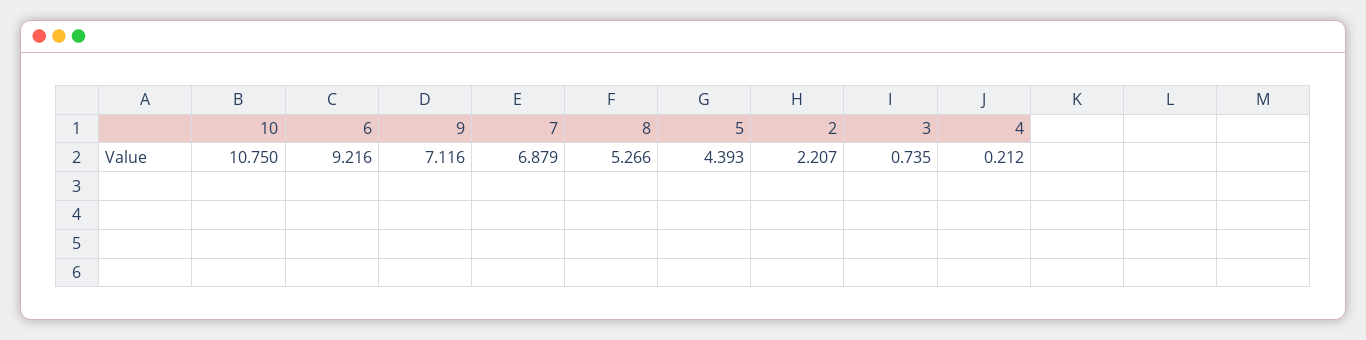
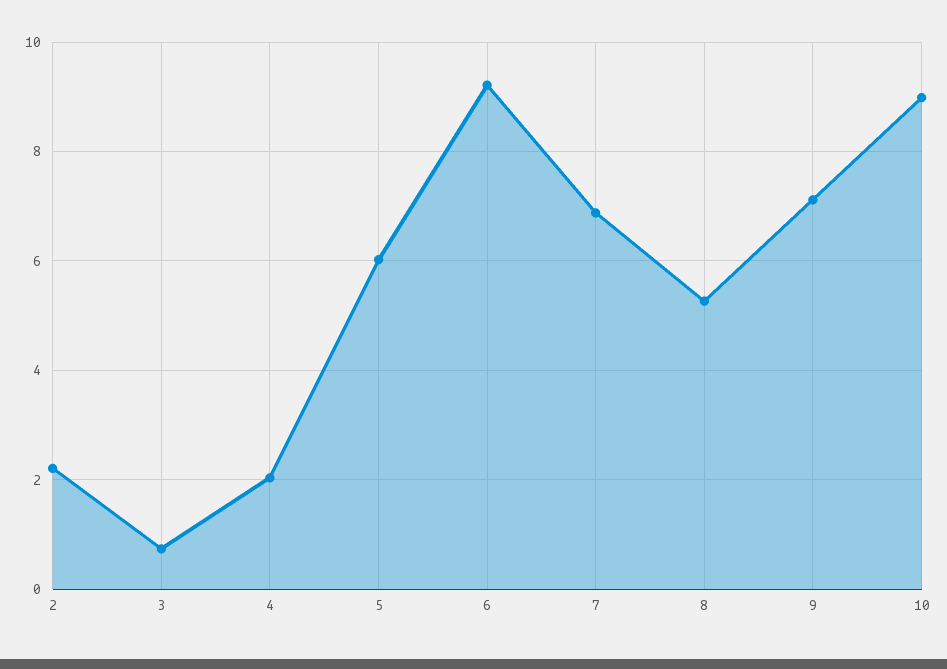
  {
-   "10": 10.75,
+   "10": 9,
    "6": 9.216,
    "9": 7.116,
    "7": 6.879,
    "8": 5.266,
-   "5": 4.393,
+   "5": 6,
    "2": 2.207,
    "3": 0.735,
-   "4": 0.212
+   "4": 2
  }

